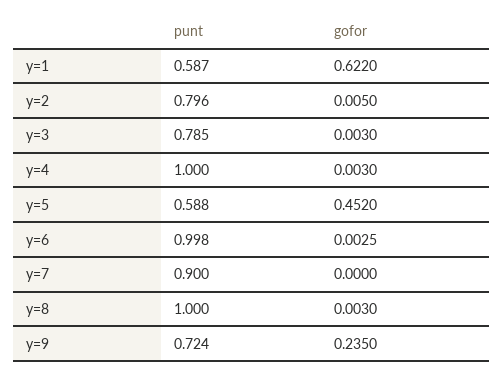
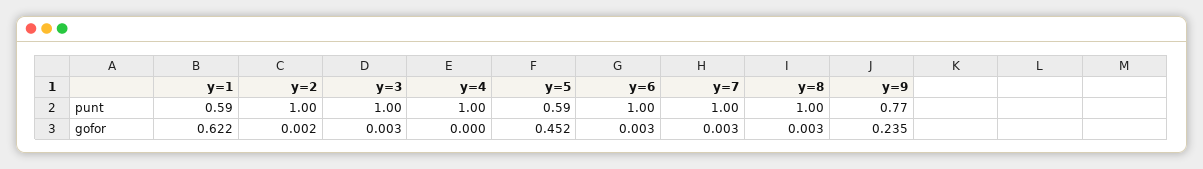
  {
    "punt": {
      "y=1": 0.587,
-     "y=2": 0.796,
+     "y=2": 1,
-     "y=3": 0.785,
+     "y=3": 1,
      "y=4": 1,
      "y=5": 0.588,
      "y=6": 0.998,
-     "y=7": 0.9,
+     "y=7": 1,
      "y=8": 1,
-     "y=9": 0.724
+     "y=9": 0.77
    },
    "gofor": {
      "y=1": 0.622,
-     "y=2": 0.005,
+     "y=2": 0.002,
      "y=3": 0.003,
-     "y=4": 0.003,
+     "y=4": 0,
      "y=5": 0.452,
      "y=6": 0.0025,
-     "y=7": 0,
+     "y=7": 0.003,
      "y=8": 0.003,
      "y=9": 0.235
    }
  }

